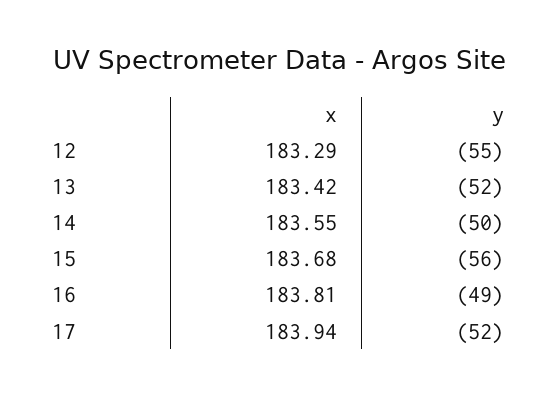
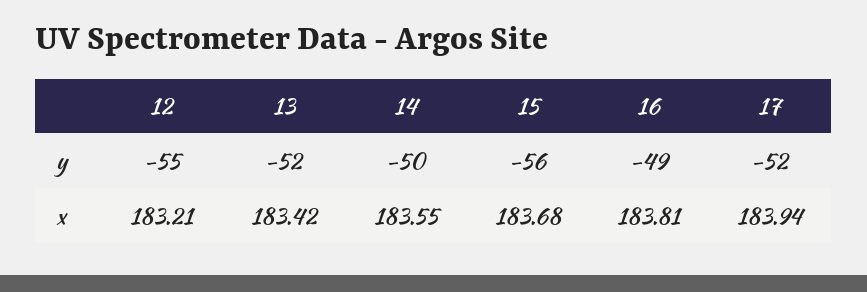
  {
    "x": {
-     "12": 183.29,
+     "12": 183.21,
      "13": 183.42,
      "14": 183.55,
      "15": 183.68,
      "16": 183.81,
      "17": 183.94
    },
    "y": {
      "12": -55,
      "13": -52,
      "14": -50,
      "15": -56,
      "16": -49,
      "17": -52
    }
  }

